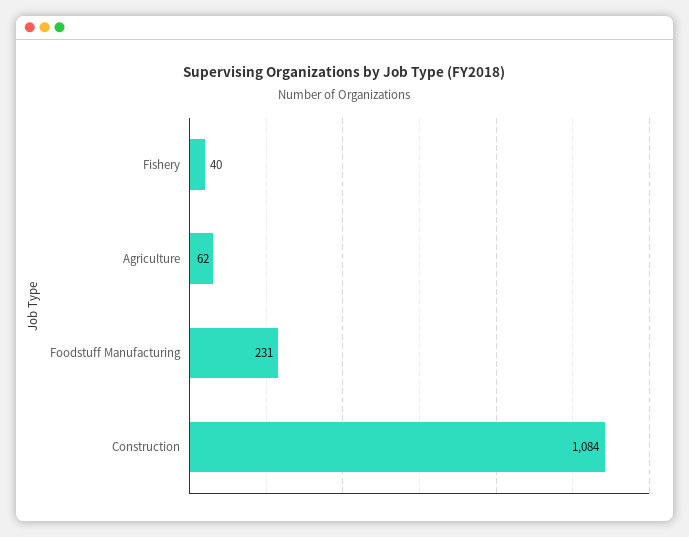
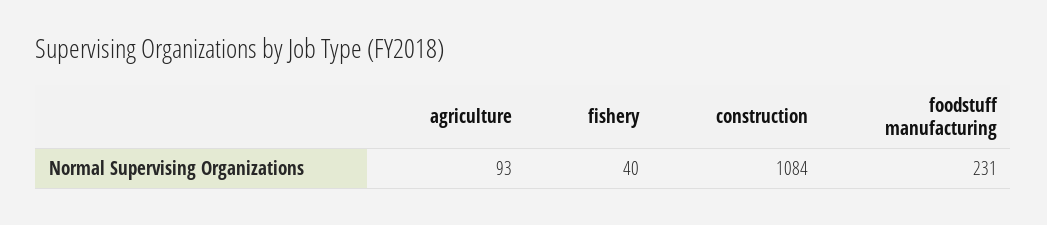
  {
    "Fishery": 40,
-   "Agriculture": 62,
+   "Agriculture": 93,
    "Foodstuff Manufacturing": 231,
    "Construction": 1084
  }

